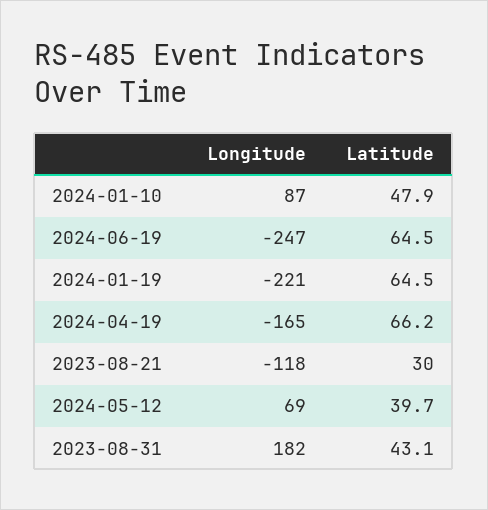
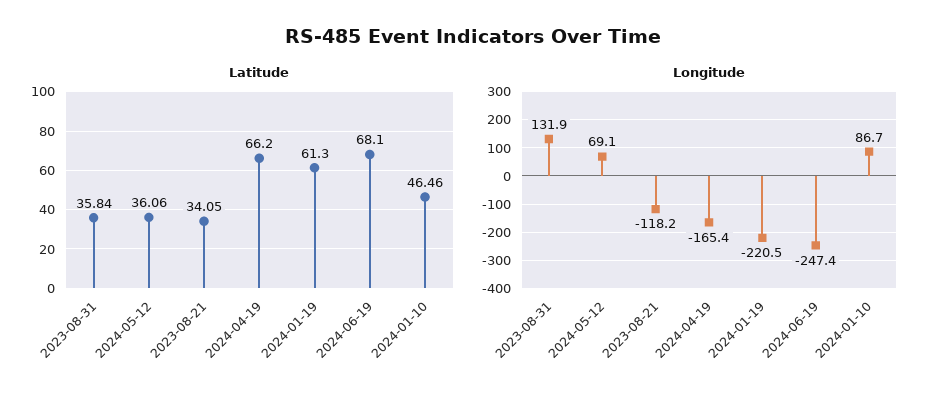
  {
    "Longitude": {
      "2024-01-10": 86.7,
      "2024-06-19": -247.4,
      "2024-01-19": -220.5,
      "2024-04-19": -165.4,
      "2023-08-21": -118.2,
      "2024-05-12": 69.1,
-     "2023-08-31": 182
+     "2023-08-31": 131.9
    },
    "Latitude": {
-     "2024-01-10": 47.9,
+     "2024-01-10": 46.46,
-     "2024-06-19": 64.5,
+     "2024-06-19": 68.1,
-     "2024-01-19": 64.5,
+     "2024-01-19": 61.3,
      "2024-04-19": 66.2,
-     "2023-08-21": 30,
+     "2023-08-21": 34.05,
-     "2024-05-12": 39.7,
+     "2024-05-12": 36.06,
-     "2023-08-31": 43.1
+     "2023-08-31": 35.84
    }
  }

